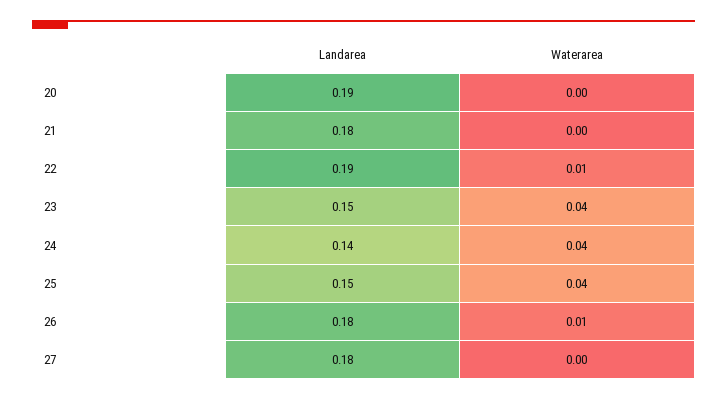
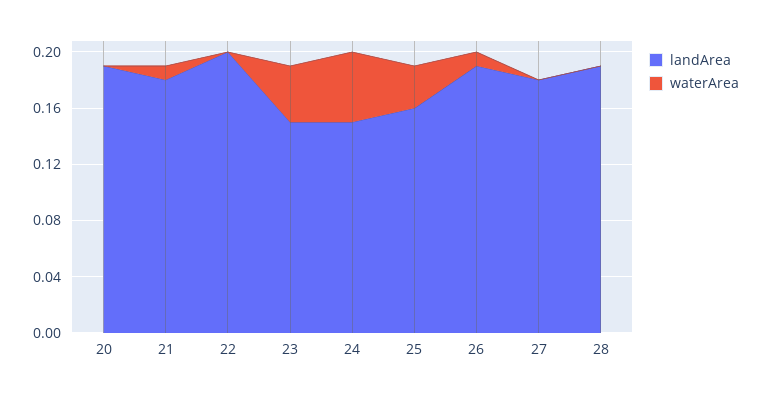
  {
    "Landarea": {
      "20": 0.19,
      "21": 0.18,
-     "22": 0.19,
+     "22": 0.2,
      "23": 0.15,
-     "24": 0.14,
+     "24": 0.15,
-     "25": 0.15,
+     "25": 0.16,
-     "26": 0.18,
+     "26": 0.19,
-     "27": 0.18
+     "27": 0.18,
+     "28": 0.19
    },
    "Waterarea": {
      "20": 0,
-     "21": 0,
+     "21": 0.01,
-     "22": 0.01,
+     "22": 0,
      "23": 0.04,
-     "24": 0.04,
+     "24": 0.05,
-     "25": 0.04,
+     "25": 0.03,
      "26": 0.01,
-     "27": 0
+     "27": 0,
+     "28": 0
    }
  }

